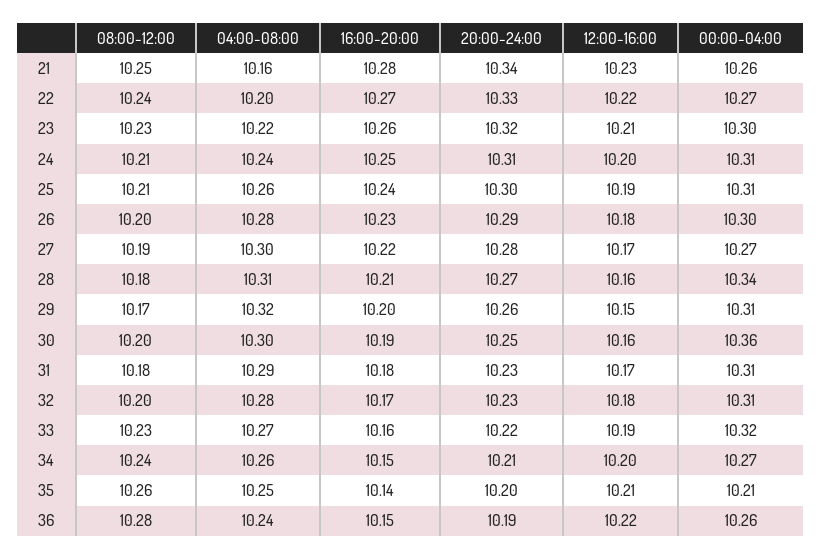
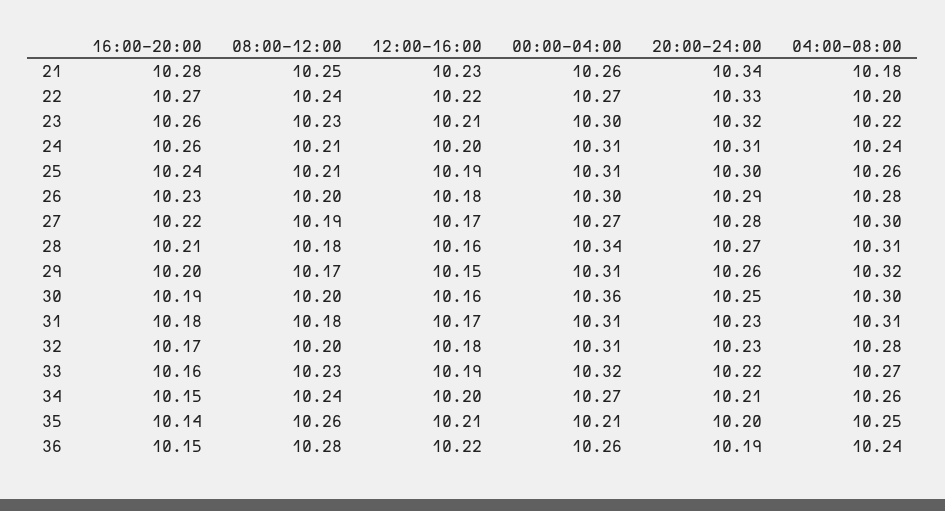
  {
    "08:00-12:00": {
      "21": 10.25,
      "22": 10.24,
      "23": 10.23,
      "24": 10.21,
      "25": 10.21,
      "26": 10.2,
      "27": 10.19,
      "28": 10.18,
      "29": 10.17,
      "30": 10.2,
      "31": 10.18,
      "32": 10.2,
      "33": 10.23,
      "34": 10.24,
      "35": 10.26,
      "36": 10.28
    },
    "04:00-08:00": {
-     "21": 10.16,
+     "21": 10.18,
      "22": 10.2,
      "23": 10.22,
      "24": 10.24,
      "25": 10.26,
      "26": 10.28,
      "27": 10.3,
      "28": 10.31,
      "29": 10.32,
      "30": 10.3,
-     "31": 10.29,
+     "31": 10.31,
      "32": 10.28,
      "33": 10.27,
      "34": 10.26,
      "35": 10.25,
      "36": 10.24
    },
    "16:00-20:00": {
      "21": 10.28,
      "22": 10.27,
      "23": 10.26,
-     "24": 10.25,
+     "24": 10.26,
      "25": 10.24,
      "26": 10.23,
      "27": 10.22,
      "28": 10.21,
      "29": 10.2,
      "30": 10.19,
      "31": 10.18,
      "32": 10.17,
      "33": 10.16,
      "34": 10.15,
      "35": 10.14,
      "36": 10.15
    },
    "20:00-24:00": {
      "21": 10.34,
      "22": 10.33,
      "23": 10.32,
      "24": 10.31,
      "25": 10.3,
      "26": 10.29,
      "27": 10.28,
      "28": 10.27,
      "29": 10.26,
      "30": 10.25,
      "31": 10.23,
      "32": 10.23,
      "33": 10.22,
      "34": 10.21,
      "35": 10.2,
      "36": 10.19
    },
    "12:00-16:00": {
      "21": 10.23,
      "22": 10.22,
      "23": 10.21,
      "24": 10.2,
      "25": 10.19,
      "26": 10.18,
      "27": 10.17,
      "28": 10.16,
      "29": 10.15,
      "30": 10.16,
      "31": 10.17,
      "32": 10.18,
      "33": 10.19,
      "34": 10.2,
      "35": 10.21,
      "36": 10.22
    },
    "00:00-04:00": {
      "21": 10.26,
      "22": 10.27,
      "23": 10.3,
      "24": 10.31,
      "25": 10.31,
      "26": 10.3,
      "27": 10.27,
      "28": 10.34,
      "29": 10.31,
      "30": 10.36,
      "31": 10.31,
      "32": 10.31,
      "33": 10.32,
      "34": 10.27,
      "35": 10.21,
      "36": 10.26
    }
  }

